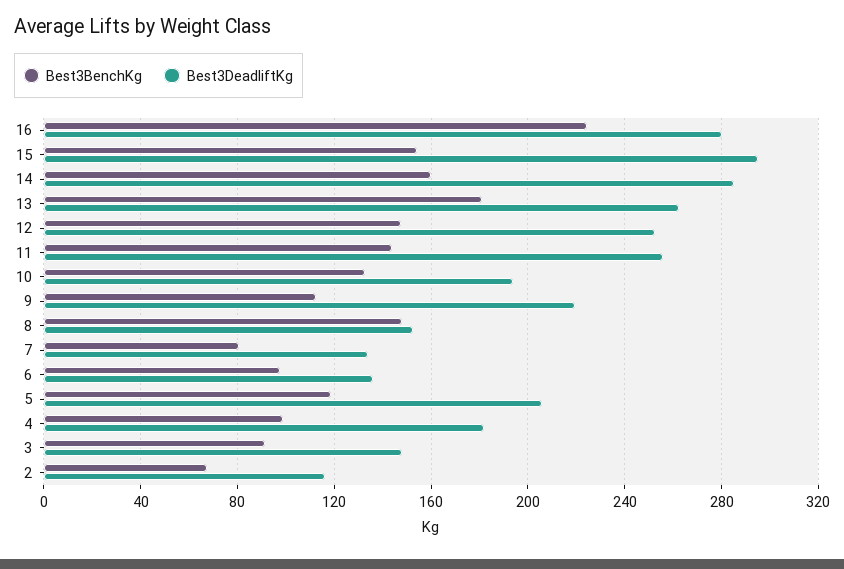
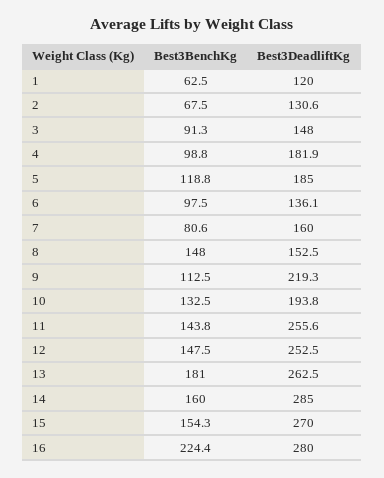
  {
    "Best3BenchKg": {
      "16": 224.4,
      "15": 154.3,
      "14": 160,
      "13": 181,
      "12": 147.5,
      "11": 143.8,
      "10": 132.5,
      "9": 112.5,
      "8": 148,
      "7": 80.6,
      "6": 97.5,
      "5": 118.8,
      "4": 98.8,
      "3": 91.3,
-     "2": 67.5
+     "2": 67.5,
+     "1": 62.5
    },
    "Best3DeadliftKg": {
      "16": 280,
-     "15": 295,
+     "15": 270,
      "14": 285,
      "13": 262.5,
      "12": 252.5,
      "11": 255.6,
      "10": 193.8,
      "9": 219.3,
      "8": 152.5,
-     "7": 135,
+     "7": 160,
      "6": 136.1,
-     "5": 205,
+     "5": 185,
      "4": 181.9,
      "3": 148,
-     "2": 115
+     "2": 130.6,
+     "1": 120
    }
  }

